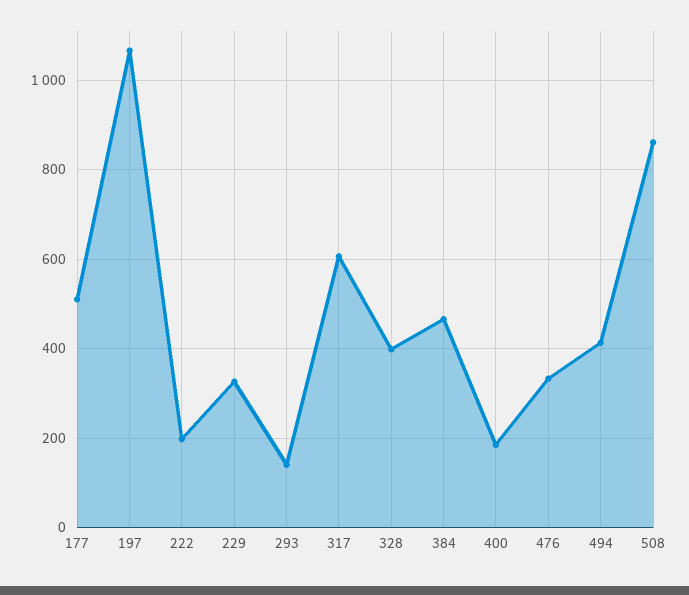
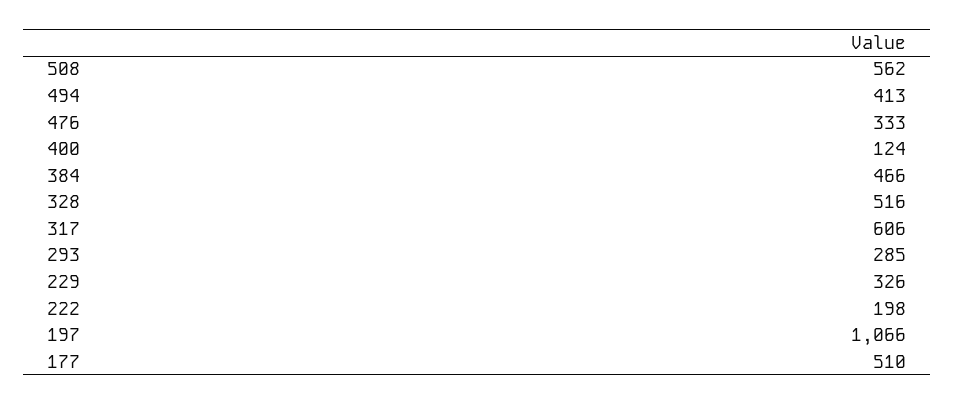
  {
    "177": 510,
    "197": 1066,
    "222": 198,
    "229": 326,
-   "293": 140,
+   "293": 285,
    "317": 606,
-   "328": 400,
+   "328": 516,
    "384": 466,
-   "400": 180,
+   "400": 124,
    "476": 333,
    "494": 413,
-   "508": 860
+   "508": 562
  }

